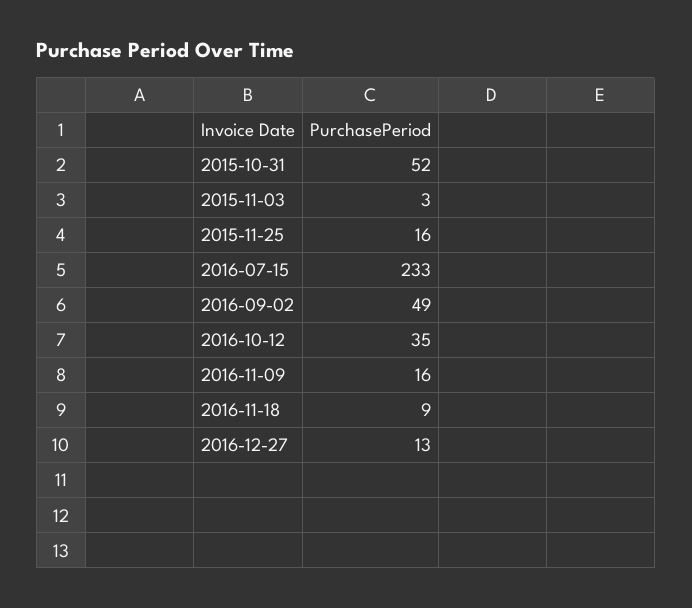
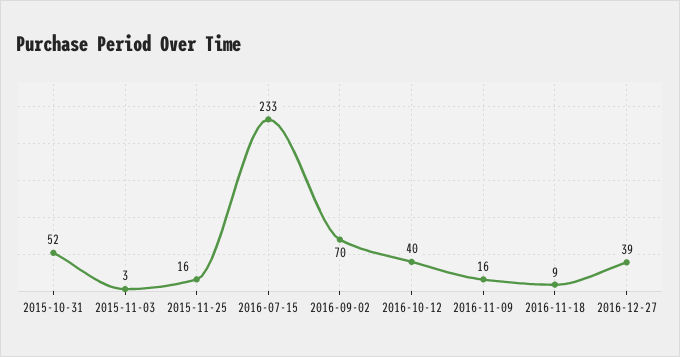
  {
    "2015-10-31": 52,
    "2015-11-03": 3,
    "2015-11-25": 16,
    "2016-07-15": 233,
-   "2016-09-02": 49,
+   "2016-09-02": 70,
-   "2016-10-12": 35,
+   "2016-10-12": 40,
    "2016-11-09": 16,
    "2016-11-18": 9,
-   "2016-12-27": 13
+   "2016-12-27": 39
  }

